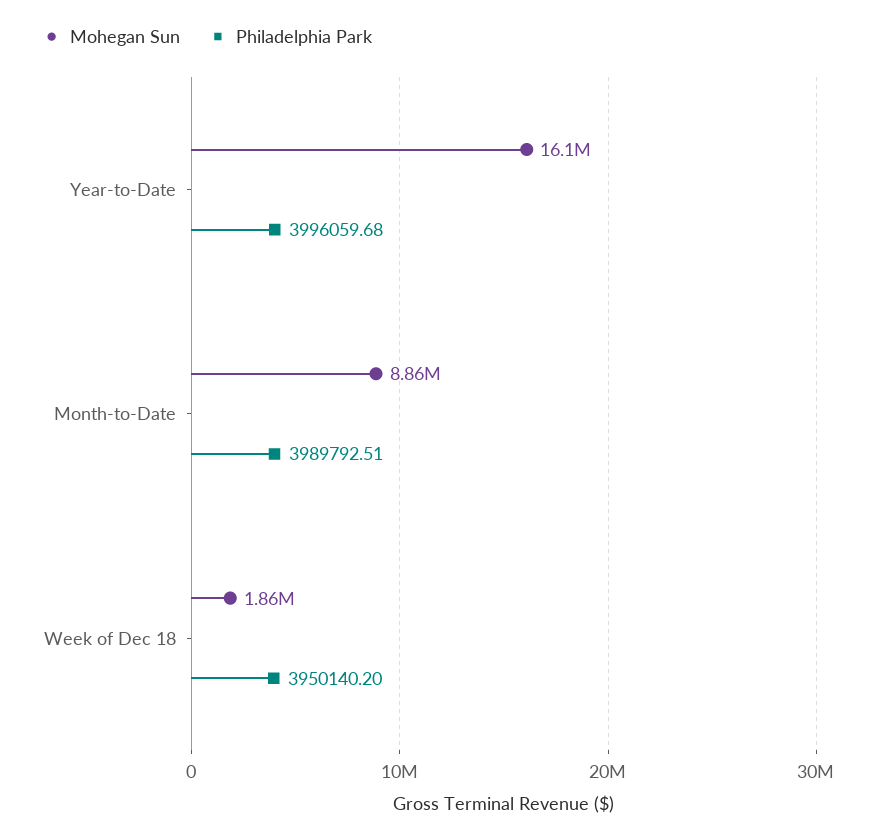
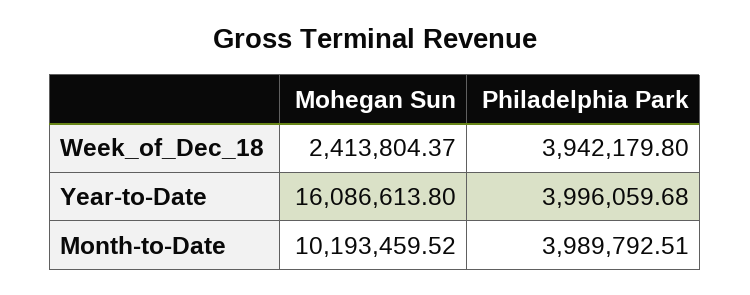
  {
    "Mohegan Sun": {
      "Year-to-Date": 16086613.8,
-     "Month-to-Date": 8860000,
+     "Month-to-Date": 10193459.52,
-     "Week of Dec 18": 1860000
+     "Week of Dec 18": 2413804.37
    },
    "Philadelphia Park": {
      "Year-to-Date": 3996059.68,
      "Month-to-Date": 3989792.51,
-     "Week of Dec 18": 3950140.2
+     "Week of Dec 18": 3942179.8
    }
  }

